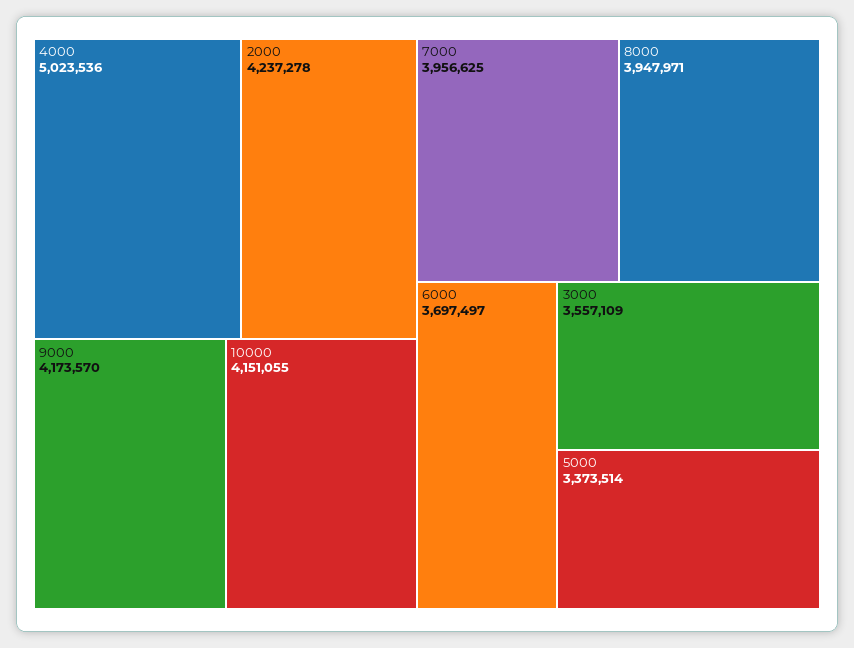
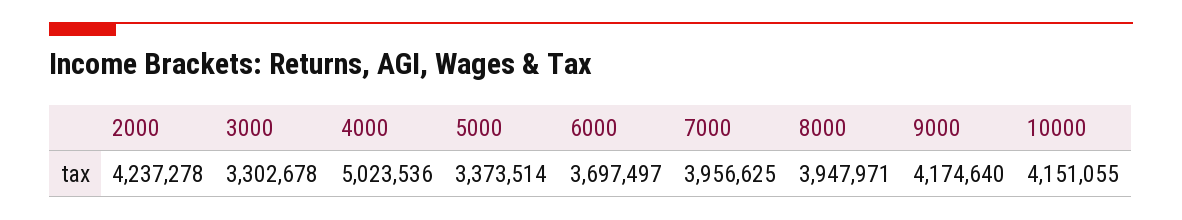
  {
    "4000": 5023536,
    "2000": 4237278,
-   "9000": 4173570,
+   "9000": 4174640,
    "10000": 4151055,
    "7000": 3956625,
    "8000": 3947971,
    "6000": 3697497,
-   "3000": 3557109,
+   "3000": 3302678,
    "5000": 3373514
  }

